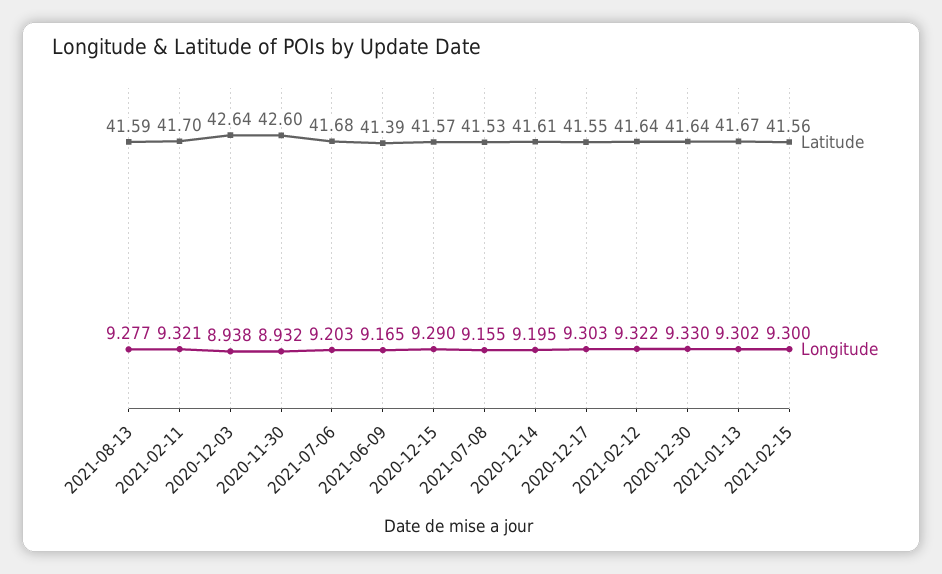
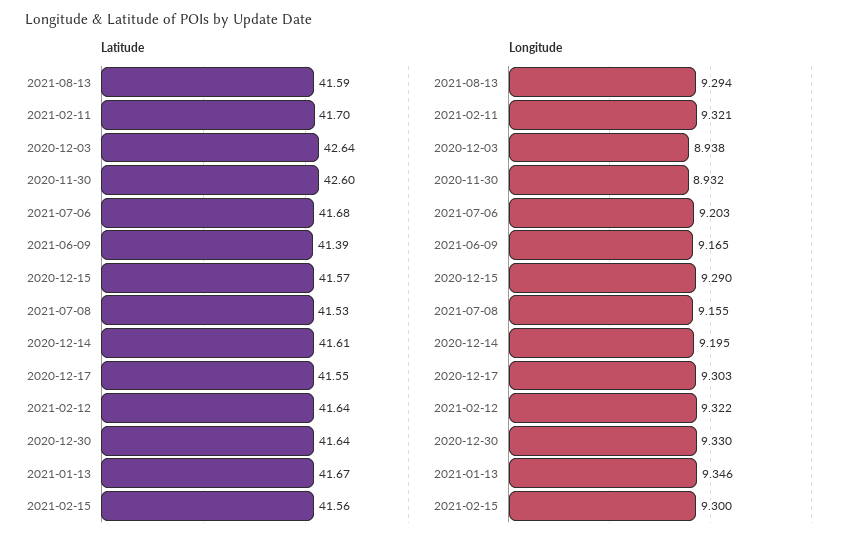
  {
    "Latitude": {
      "2021-08-13": 41.59,
      "2021-02-11": 41.7,
      "2020-12-03": 42.64,
      "2020-11-30": 42.6,
      "2021-07-06": 41.68,
      "2021-06-09": 41.39,
      "2020-12-15": 41.57,
      "2021-07-08": 41.53,
      "2020-12-14": 41.61,
      "2020-12-17": 41.55,
      "2021-02-12": 41.64,
      "2020-12-30": 41.64,
      "2021-01-13": 41.67,
      "2021-02-15": 41.56
    },
    "Longitude": {
-     "2021-08-13": 9.277,
+     "2021-08-13": 9.294,
      "2021-02-11": 9.321,
      "2020-12-03": 8.938,
      "2020-11-30": 8.932,
      "2021-07-06": 9.203,
      "2021-06-09": 9.165,
      "2020-12-15": 9.29,
      "2021-07-08": 9.155,
      "2020-12-14": 9.195,
      "2020-12-17": 9.303,
      "2021-02-12": 9.322,
      "2020-12-30": 9.33,
-     "2021-01-13": 9.302,
+     "2021-01-13": 9.346,
      "2021-02-15": 9.3
    }
  }

